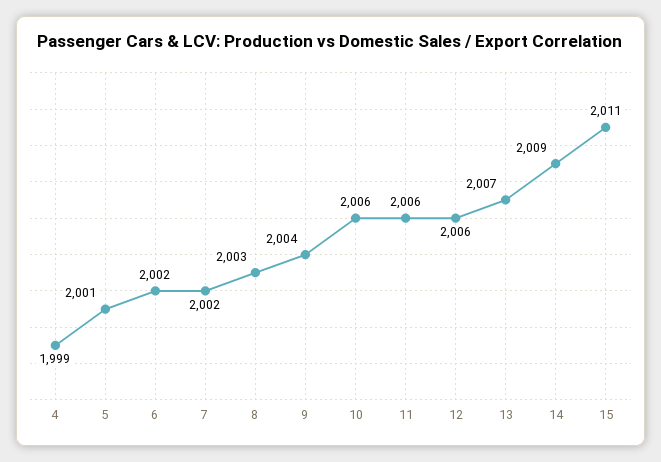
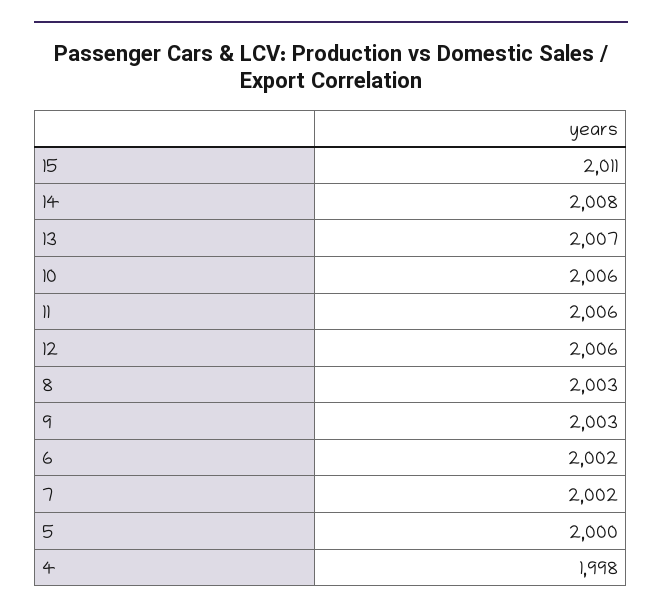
  {
-   "4": 1999,
+   "4": 1998,
-   "5": 2001,
+   "5": 2000,
    "6": 2002,
    "7": 2002,
    "8": 2003,
-   "9": 2004,
+   "9": 2003,
    "10": 2006,
    "11": 2006,
    "12": 2006,
    "13": 2007,
-   "14": 2009,
+   "14": 2008,
    "15": 2011
  }

